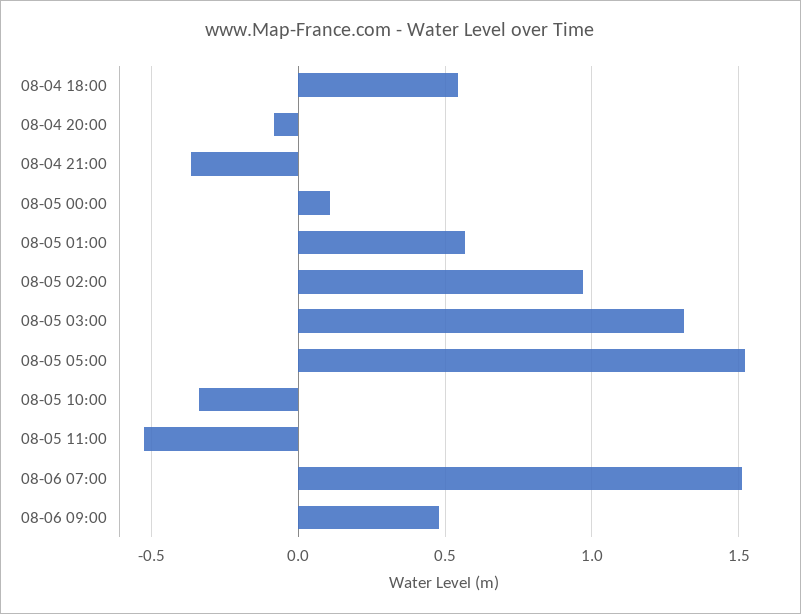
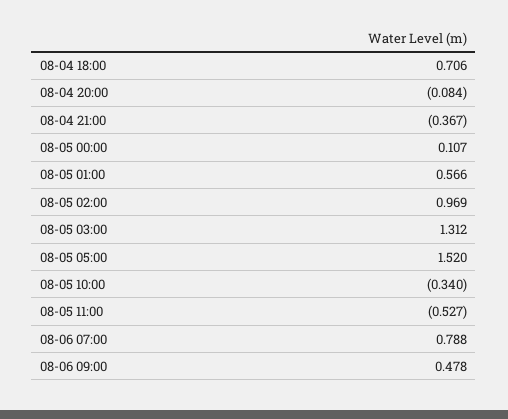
  {
-   "08-04 18:00": 0.55,
+   "08-04 18:00": 0.706,
    "08-04 20:00": -0.084,
    "08-04 21:00": -0.367,
    "08-05 00:00": 0.107,
    "08-05 01:00": 0.566,
    "08-05 02:00": 0.969,
    "08-05 03:00": 1.312,
    "08-05 05:00": 1.52,
    "08-05 10:00": -0.34,
    "08-05 11:00": -0.527,
-   "08-06 07:00": 1.5,
+   "08-06 07:00": 0.788,
    "08-06 09:00": 0.478
  }

